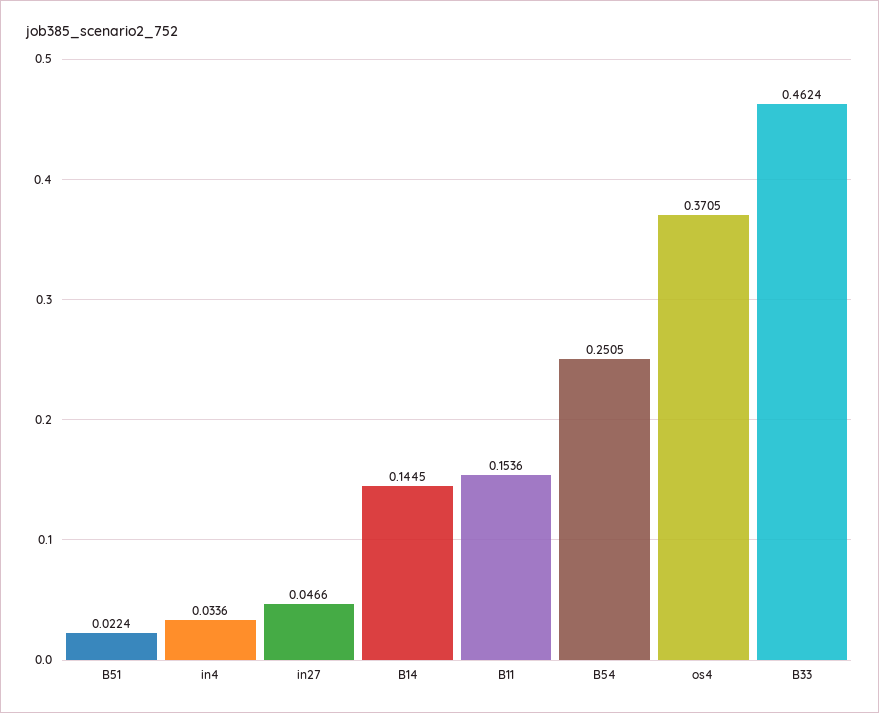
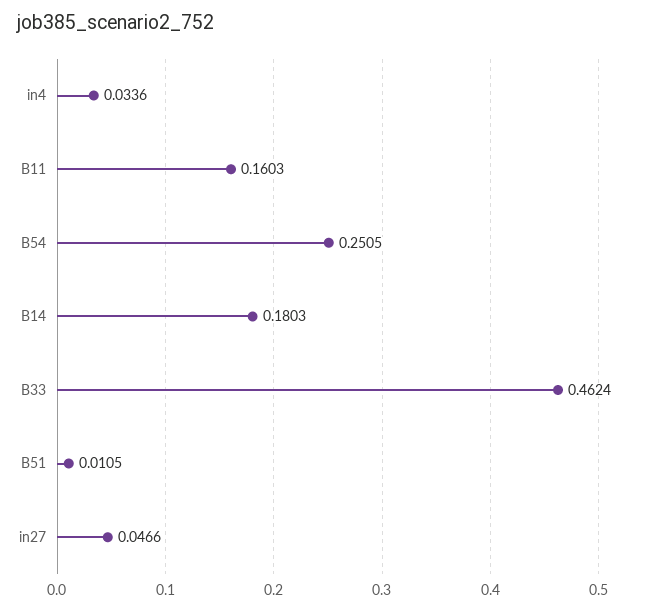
  {
-   "B51": 0.0224,
+   "B51": 0.0105,
    "in4": 0.0336,
    "in27": 0.0466,
-   "B14": 0.1445,
+   "B14": 0.1803,
-   "B11": 0.1536,
+   "B11": 0.1603,
    "B54": 0.2505,
-   "os4": 0.3705,
    "B33": 0.4624
  }

